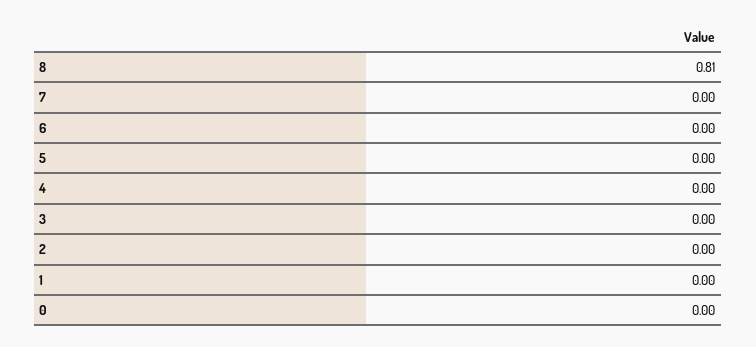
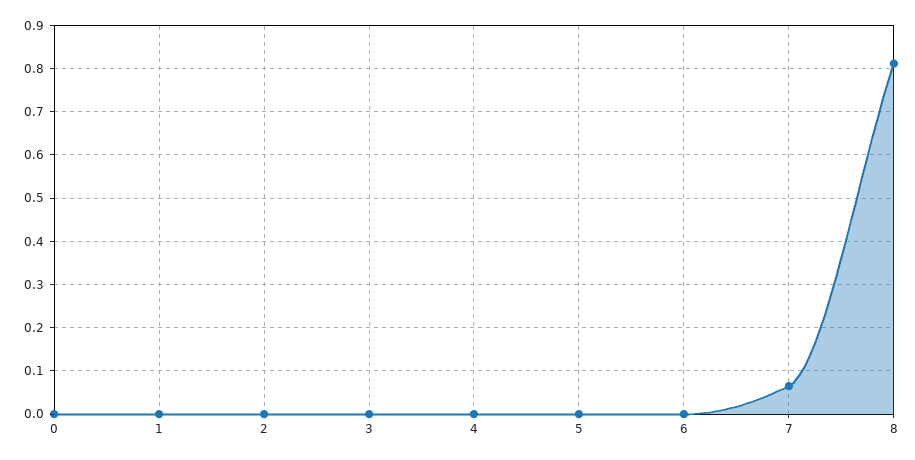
  {
    "8": 0.81,
-   "7": 0,
+   "7": 0.06,
    "6": 0,
    "5": 0,
    "4": 0,
    "3": 0,
    "2": 0,
    "1": 0,
    "0": 0
  }

